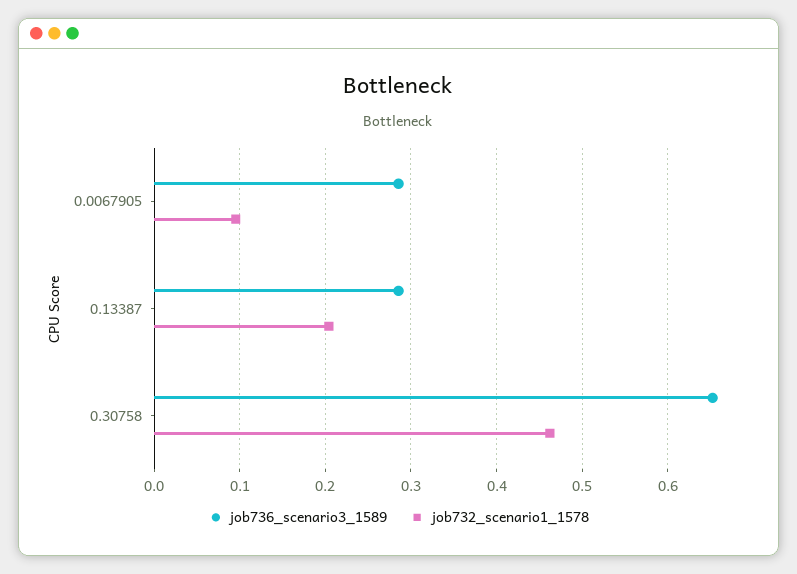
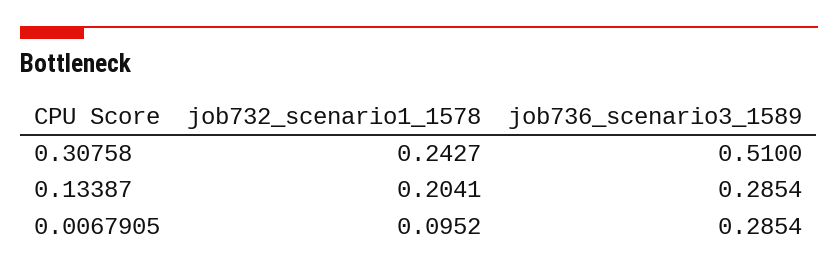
  {
    "job736_scenario3_1589": {
      "0.0067905": 0.2854,
      "0.13387": 0.2854,
-     "0.30758": 0.65
+     "0.30758": 0.51
    },
    "job732_scenario1_1578": {
      "0.0067905": 0.0952,
      "0.13387": 0.2041,
-     "0.30758": 0.46
+     "0.30758": 0.2427
    }
  }

